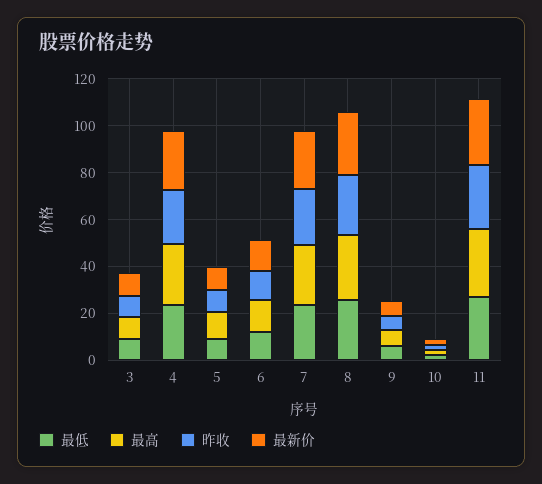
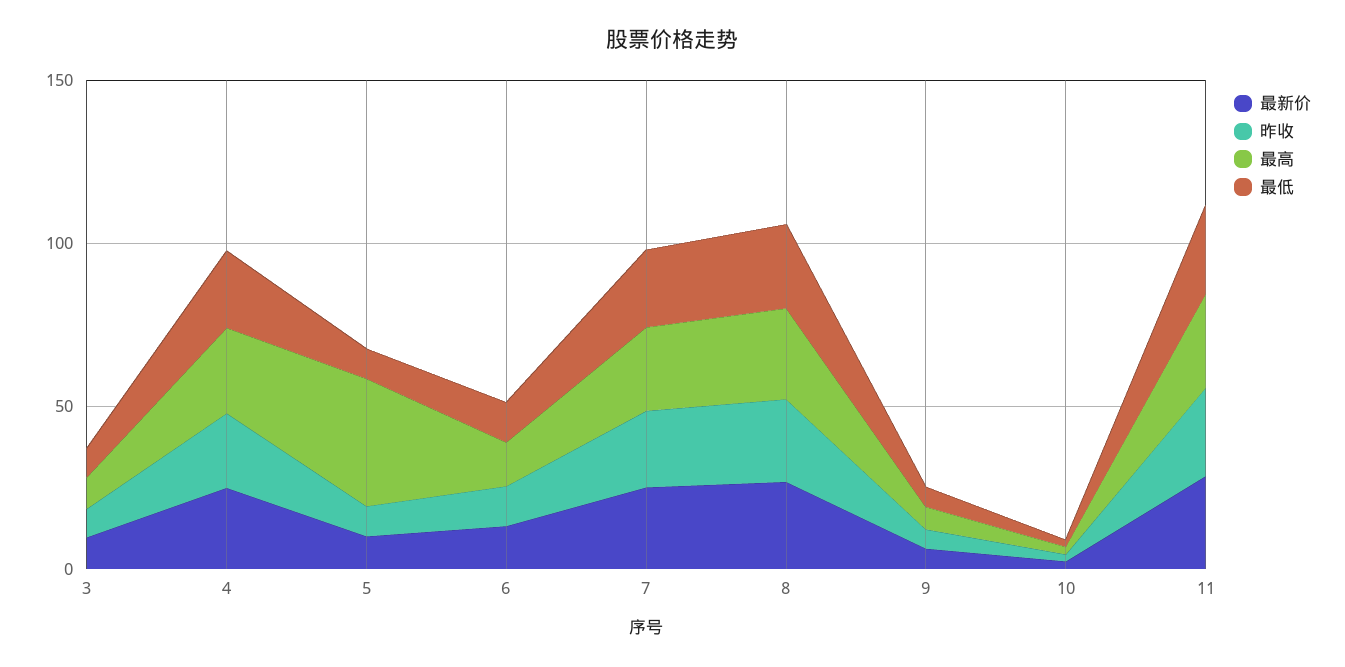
  {
    "最低": {
      "3": 10,
      "4": 25,
      "5": 10,
      "6": 10,
      "7": 25,
      "8": 25,
      "9": 5,
      "10": 0,
      "11": 25
    },
    "最高": {
      "3": 10,
      "4": 25,
-     "5": 10,
+     "5": 40,
      "6": 15,
      "7": 25,
      "8": 30,
      "9": 5,
      "10": 0,
      "11": 30
    },
    "昨收": {
      "3": 10,
      "4": 25,
      "5": 10,
      "6": 10,
      "7": 25,
      "8": 25,
      "9": 5,
      "10": 0,
      "11": 25
    },
    "最新价": {
      "3": 10,
      "4": 25,
      "5": 10,
      "6": 15,
      "7": 25,
      "8": 25,
      "9": 5,
      "10": 0,
      "11": 30
    }
  }

